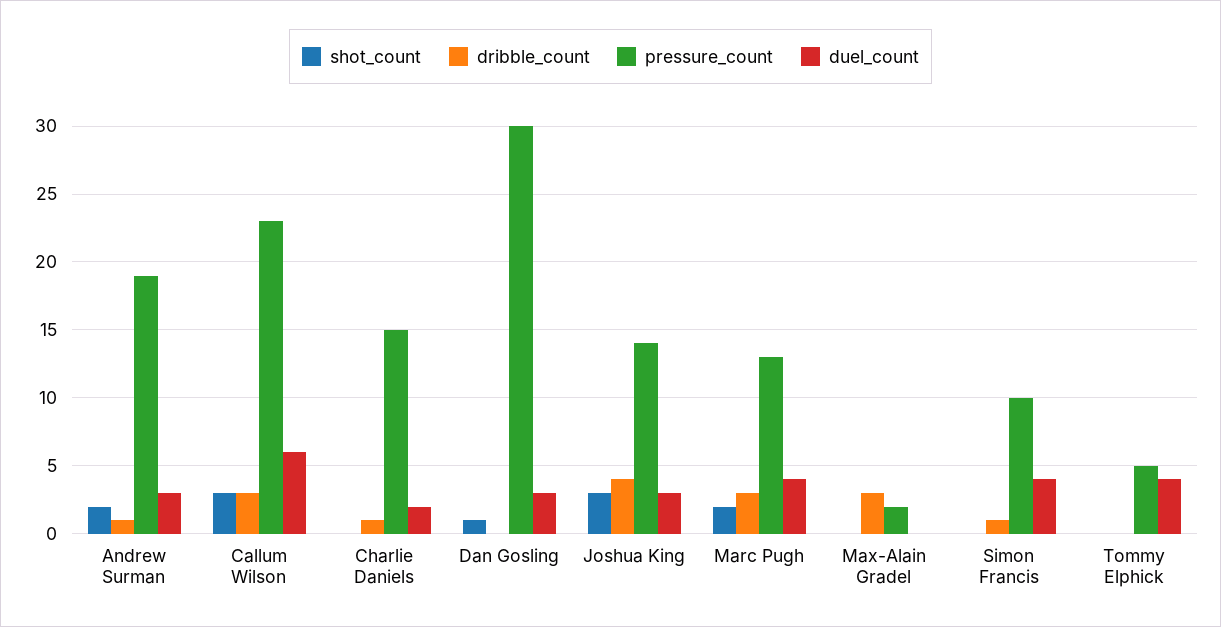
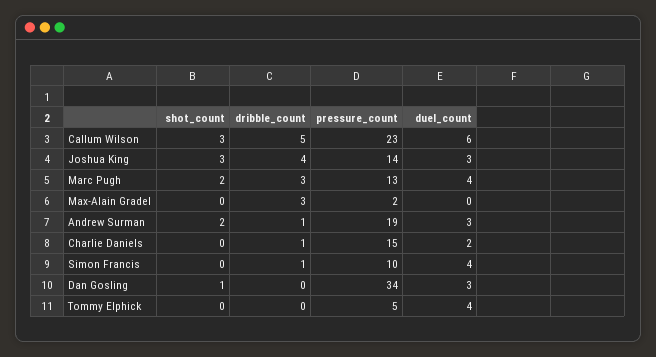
  {
    "shot_count": {
      "Andrew Surman": 2,
      "Callum Wilson": 3,
      "Charlie Daniels": 0,
      "Dan Gosling": 1,
      "Joshua King": 3,
      "Marc Pugh": 2,
      "Max-Alain Gradel": 0,
      "Simon Francis": 0,
      "Tommy Elphick": 0
    },
    "dribble_count": {
      "Andrew Surman": 1,
-     "Callum Wilson": 3,
+     "Callum Wilson": 5,
      "Charlie Daniels": 1,
      "Dan Gosling": 0,
      "Joshua King": 4,
      "Marc Pugh": 3,
      "Max-Alain Gradel": 3,
      "Simon Francis": 1,
      "Tommy Elphick": 0
    },
    "pressure_count": {
      "Andrew Surman": 19,
      "Callum Wilson": 23,
      "Charlie Daniels": 15,
-     "Dan Gosling": 30,
+     "Dan Gosling": 34,
      "Joshua King": 14,
      "Marc Pugh": 13,
      "Max-Alain Gradel": 2,
      "Simon Francis": 10,
      "Tommy Elphick": 5
    },
    "duel_count": {
      "Andrew Surman": 3,
      "Callum Wilson": 6,
      "Charlie Daniels": 2,
      "Dan Gosling": 3,
      "Joshua King": 3,
      "Marc Pugh": 4,
      "Max-Alain Gradel": 0,
      "Simon Francis": 4,
      "Tommy Elphick": 4
    }
  }

